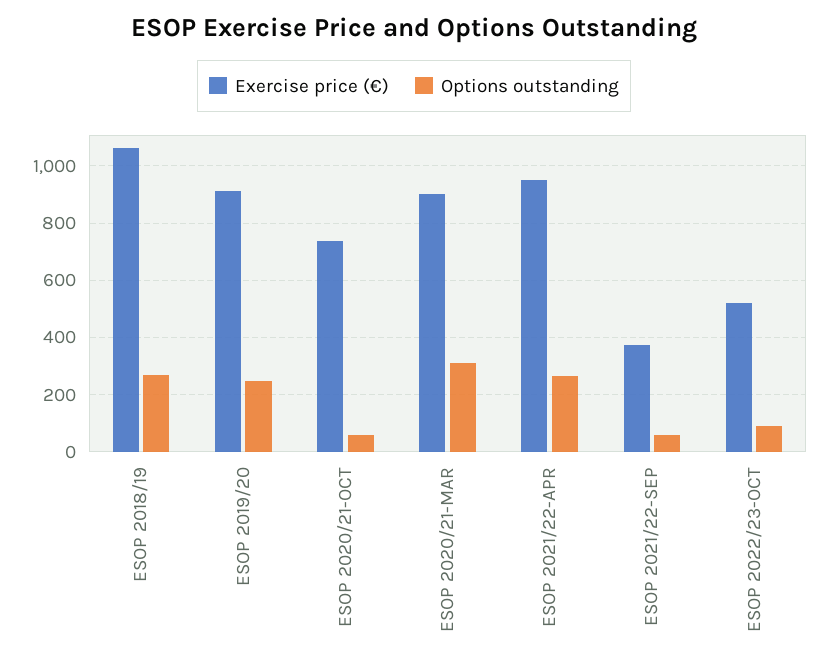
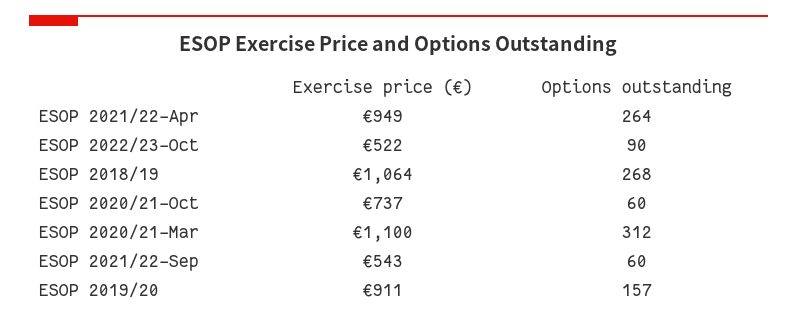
  {
    "Exercise price (€)": {
      "ESOP 2018/19": 1064,
      "ESOP 2019/20": 911,
      "ESOP 2020/21-OCT": 737,
-     "ESOP 2020/21-MAR": 900,
+     "ESOP 2020/21-MAR": 1100,
      "ESOP 2021/22-APR": 949,
-     "ESOP 2021/22-SEP": 375,
+     "ESOP 2021/22-SEP": 543,
      "ESOP 2022/23-OCT": 522
    },
    "Options outstanding": {
      "ESOP 2018/19": 268,
-     "ESOP 2019/20": 250,
+     "ESOP 2019/20": 157,
      "ESOP 2020/21-OCT": 60,
      "ESOP 2020/21-MAR": 312,
      "ESOP 2021/22-APR": 264,
      "ESOP 2021/22-SEP": 60,
      "ESOP 2022/23-OCT": 90
    }
  }

